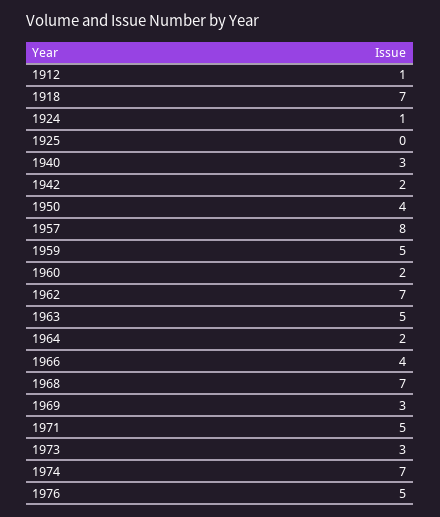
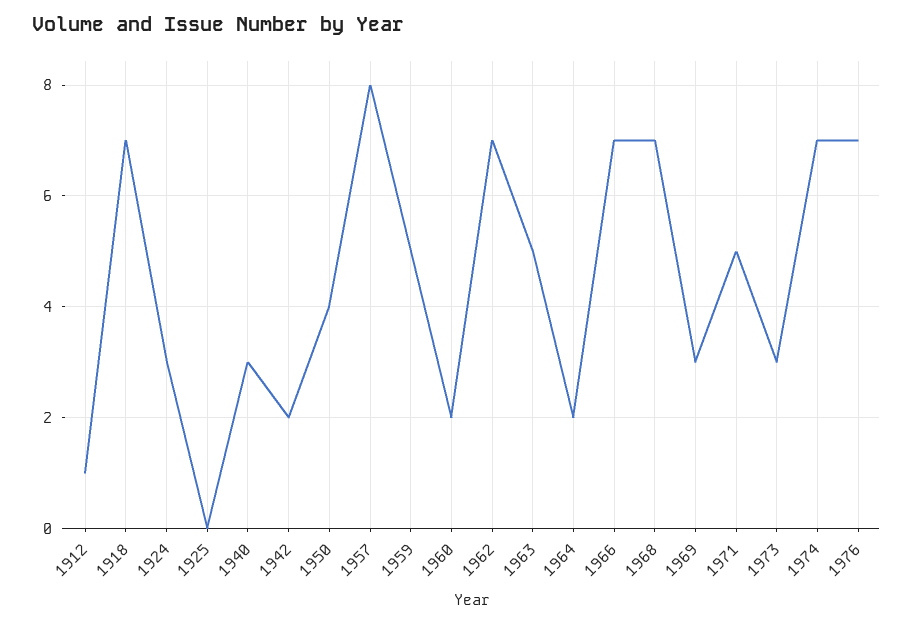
  {
    "1912": 1,
    "1918": 7,
-   "1924": 1,
+   "1924": 3,
    "1925": 0,
    "1940": 3,
    "1942": 2,
    "1950": 4,
    "1957": 8,
    "1959": 5,
    "1960": 2,
    "1962": 7,
    "1963": 5,
    "1964": 2,
-   "1966": 4,
+   "1966": 7,
    "1968": 7,
    "1969": 3,
    "1971": 5,
    "1973": 3,
    "1974": 7,
-   "1976": 5
+   "1976": 7
  }

